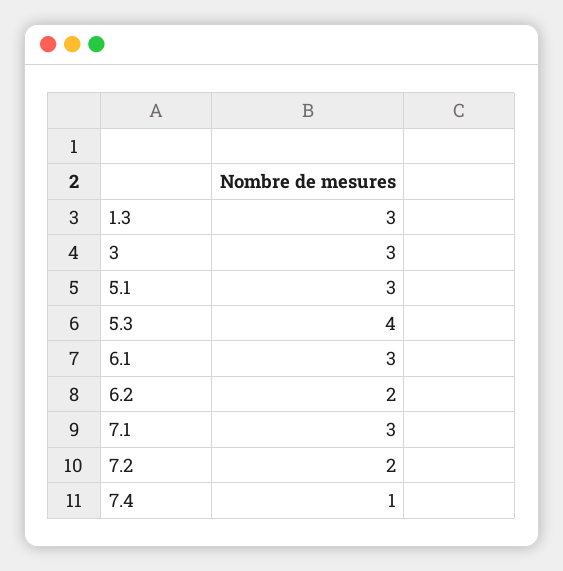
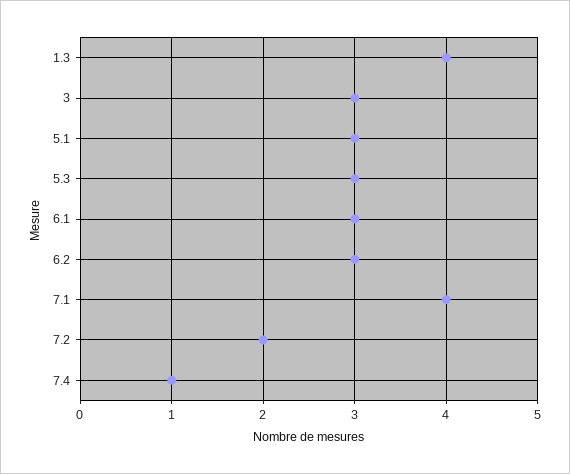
  {
-   "1.3": 3,
+   "1.3": 4,
    "3": 3,
    "5.1": 3,
-   "5.3": 4,
+   "5.3": 3,
    "6.1": 3,
-   "6.2": 2,
+   "6.2": 3,
-   "7.1": 3,
+   "7.1": 4,
    "7.2": 2,
    "7.4": 1
  }

